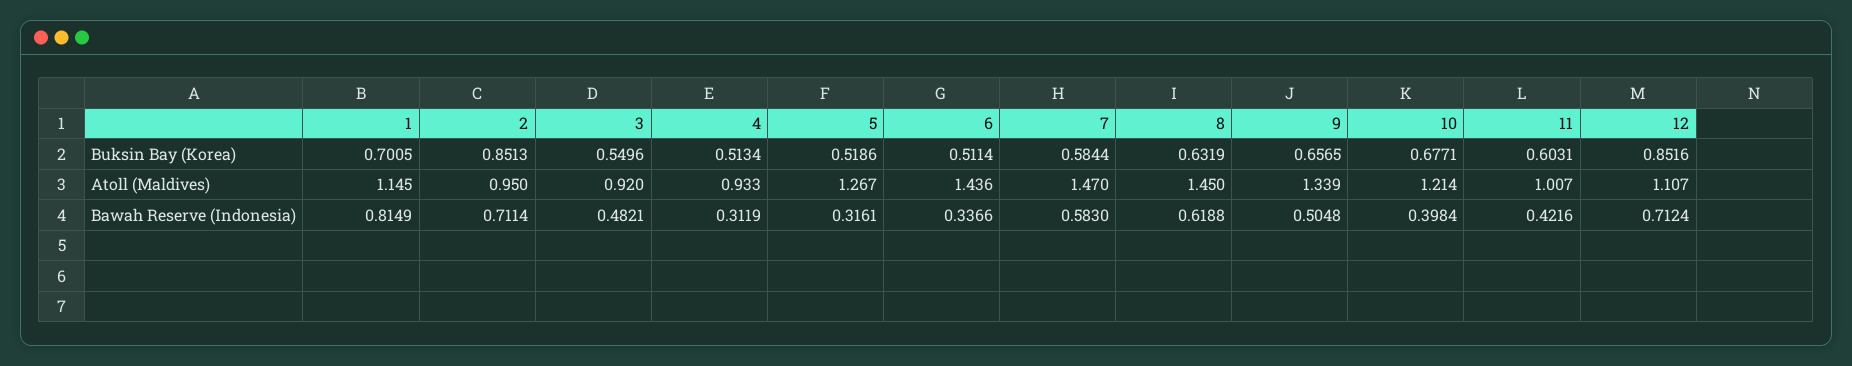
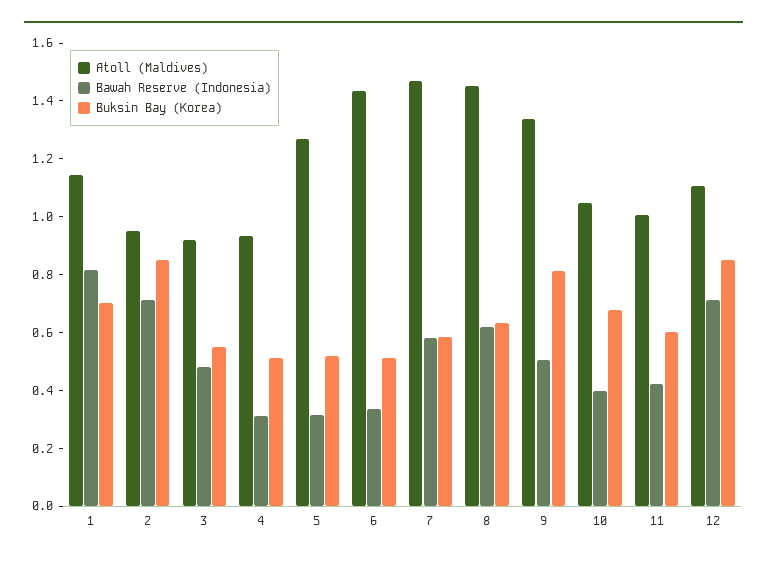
  {
    "Buksin Bay (Korea)": {
      "1": 0.7005,
      "2": 0.8513,
      "3": 0.5496,
      "4": 0.5134,
      "5": 0.5186,
      "6": 0.5114,
      "7": 0.5844,
      "8": 0.6319,
-     "9": 0.6565,
+     "9": 0.8,
      "10": 0.6771,
      "11": 0.6031,
      "12": 0.8516
    },
    "Atoll (Maldives)": {
      "1": 1.145,
      "2": 0.95,
      "3": 0.92,
      "4": 0.933,
      "5": 1.267,
      "6": 1.436,
      "7": 1.47,
      "8": 1.45,
      "9": 1.339,
-     "10": 1.214,
+     "10": 1.05,
      "11": 1.007,
      "12": 1.107
    },
    "Bawah Reserve (Indonesia)": {
      "1": 0.8149,
      "2": 0.7114,
      "3": 0.4821,
      "4": 0.3119,
      "5": 0.3161,
      "6": 0.3366,
      "7": 0.583,
      "8": 0.6188,
      "9": 0.5048,
      "10": 0.3984,
      "11": 0.4216,
      "12": 0.7124
    }
  }

